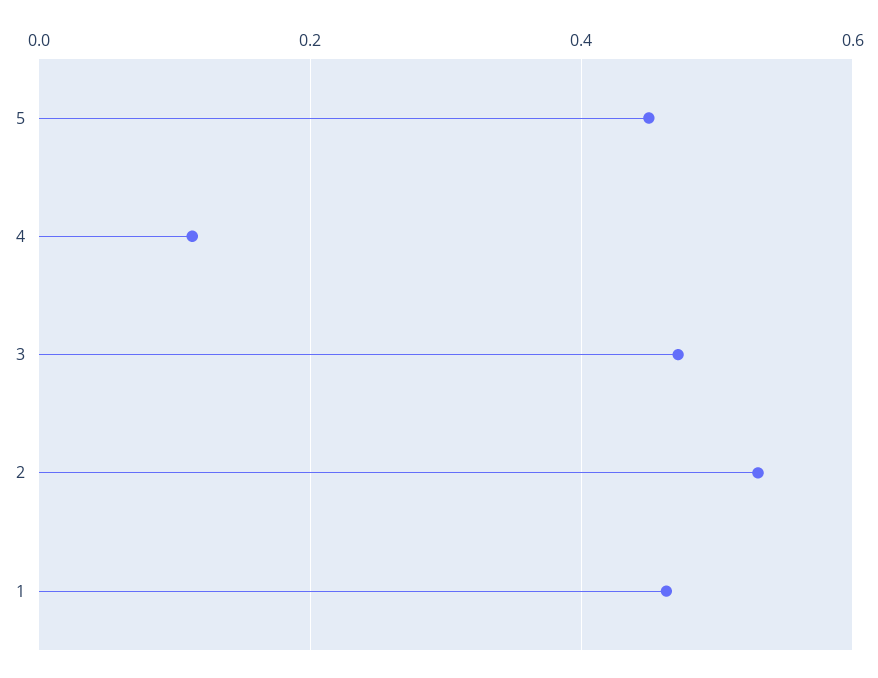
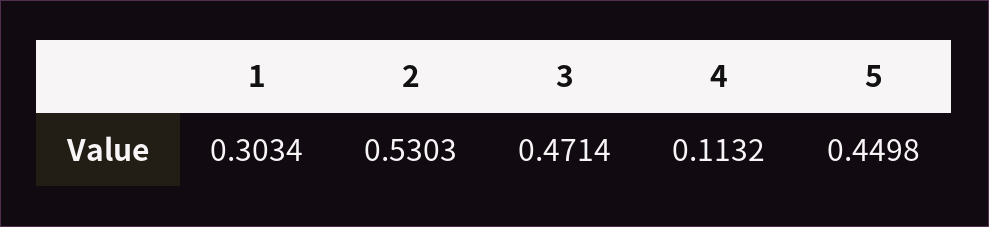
  {
    "5": 0.4498,
    "4": 0.1132,
    "3": 0.4714,
    "2": 0.5303,
-   "1": 0.46
+   "1": 0.3034
  }

